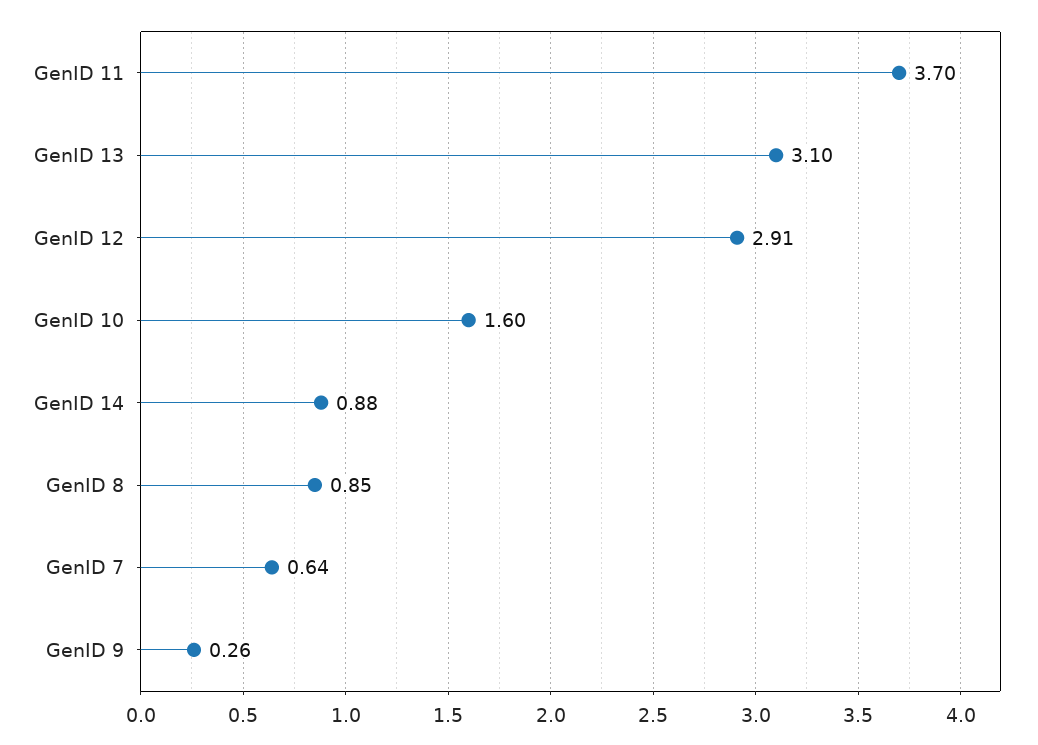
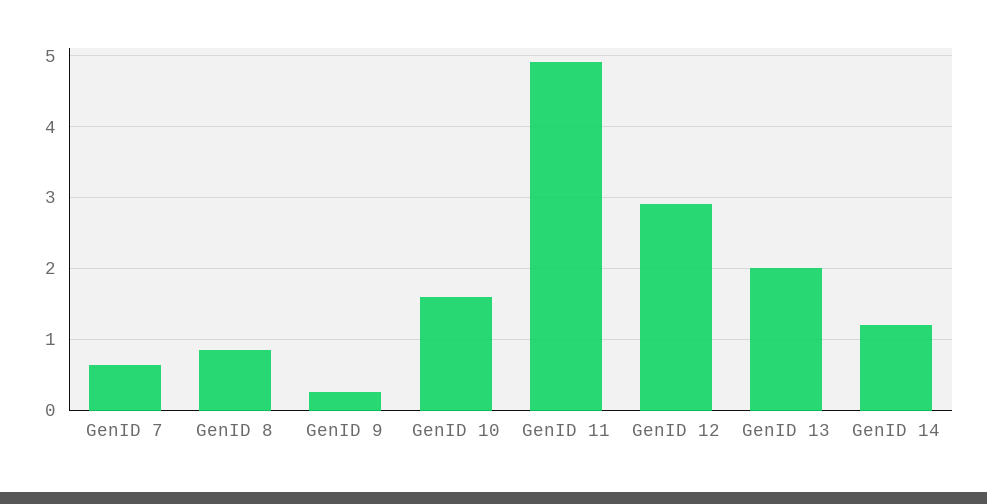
  {
-   "GenID 11": 3.7,
+   "GenID 11": 4.9,
-   "GenID 13": 3.1,
+   "GenID 13": 2,
    "GenID 12": 2.91,
    "GenID 10": 1.6,
-   "GenID 14": 0.88,
+   "GenID 14": 1.2,
    "GenID 8": 0.85,
    "GenID 7": 0.64,
    "GenID 9": 0.26
  }

